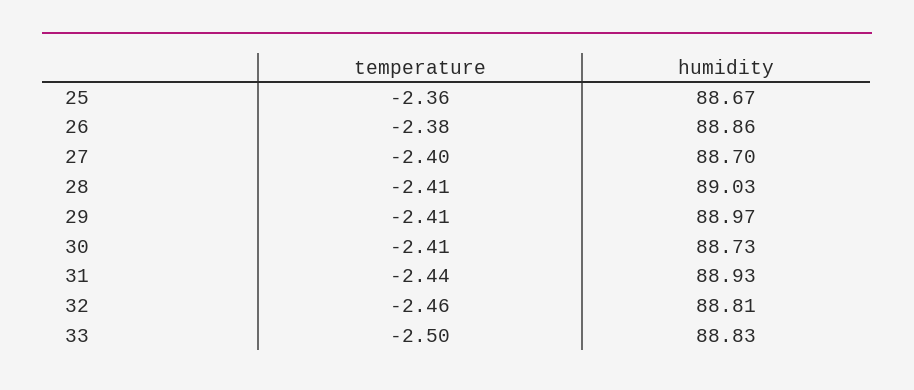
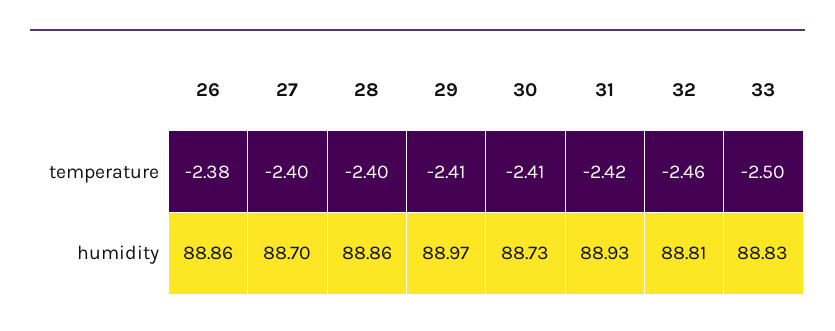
  {
    "temperature": {
-     "25": -2.36,
      "26": -2.38,
      "27": -2.4,
-     "28": -2.41,
+     "28": -2.4,
      "29": -2.41,
      "30": -2.41,
-     "31": -2.44,
+     "31": -2.42,
      "32": -2.46,
      "33": -2.5
    },
    "humidity": {
-     "25": 88.67,
      "26": 88.86,
      "27": 88.7,
-     "28": 89.03,
+     "28": 88.86,
      "29": 88.97,
      "30": 88.73,
      "31": 88.93,
      "32": 88.81,
      "33": 88.83
    }
  }

